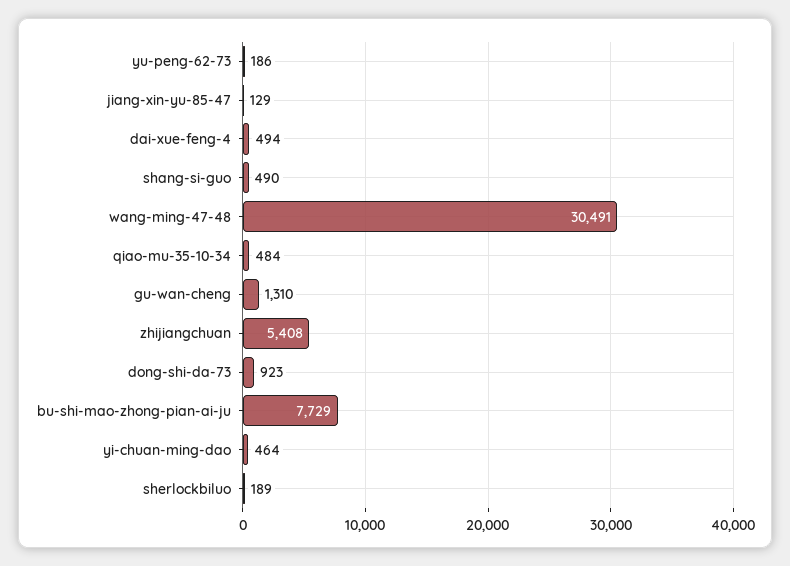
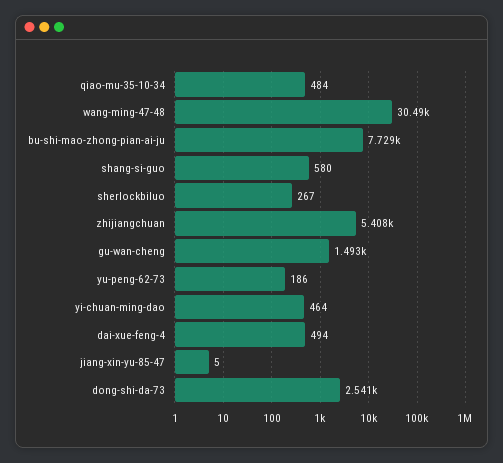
  {
    "yu-peng-62-73": 186,
-   "jiang-xin-yu-85-47": 129,
+   "jiang-xin-yu-85-47": 5,
    "dai-xue-feng-4": 494,
-   "shang-si-guo": 490,
+   "shang-si-guo": 580,
    "wang-ming-47-48": 30491,
    "qiao-mu-35-10-34": 484,
-   "gu-wan-cheng": 1310,
+   "gu-wan-cheng": 1493,
    "zhijiangchuan": 5408,
-   "dong-shi-da-73": 923,
+   "dong-shi-da-73": 2541,
    "bu-shi-mao-zhong-pian-ai-ju": 7729,
    "yi-chuan-ming-dao": 464,
-   "sherlockbiluo": 189
+   "sherlockbiluo": 267
  }

